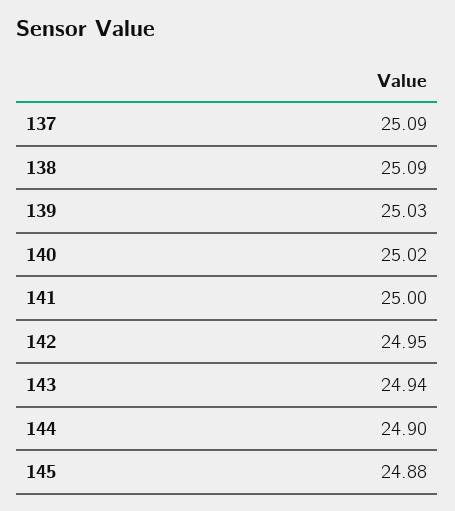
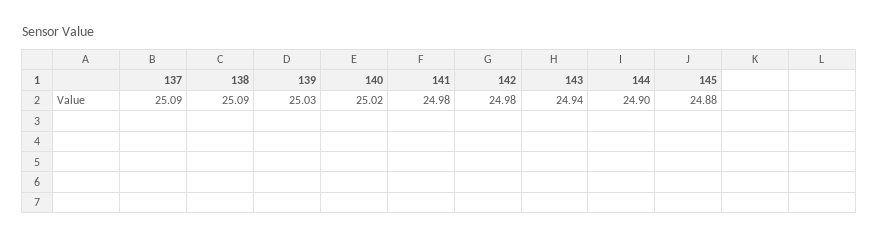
  {
    "137": 25.09,
    "138": 25.09,
    "139": 25.03,
    "140": 25.02,
-   "141": 25,
+   "141": 24.98,
-   "142": 24.95,
+   "142": 24.98,
    "143": 24.94,
    "144": 24.9,
    "145": 24.88
  }

